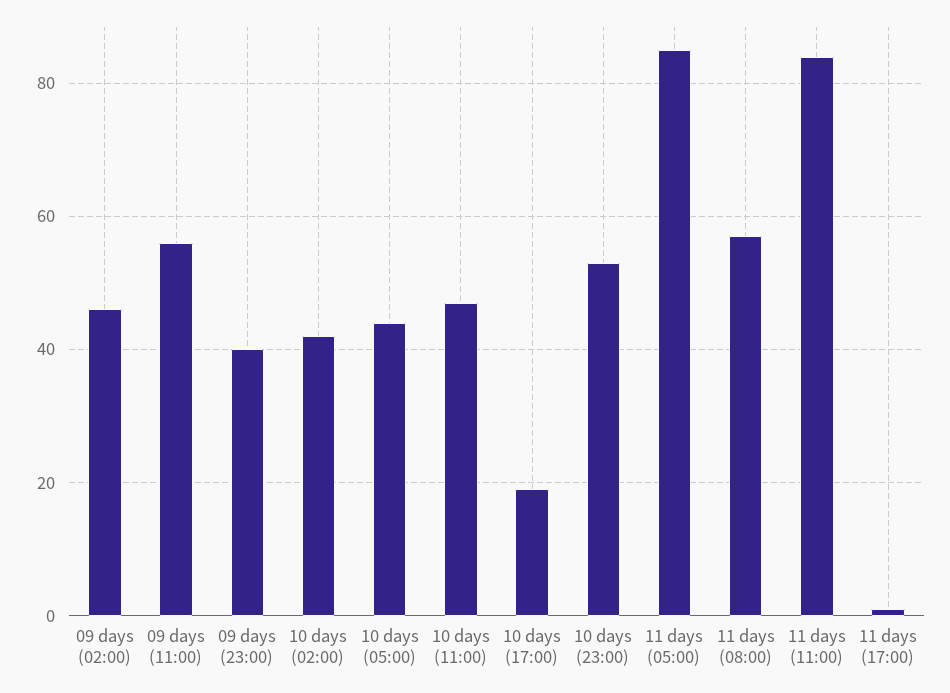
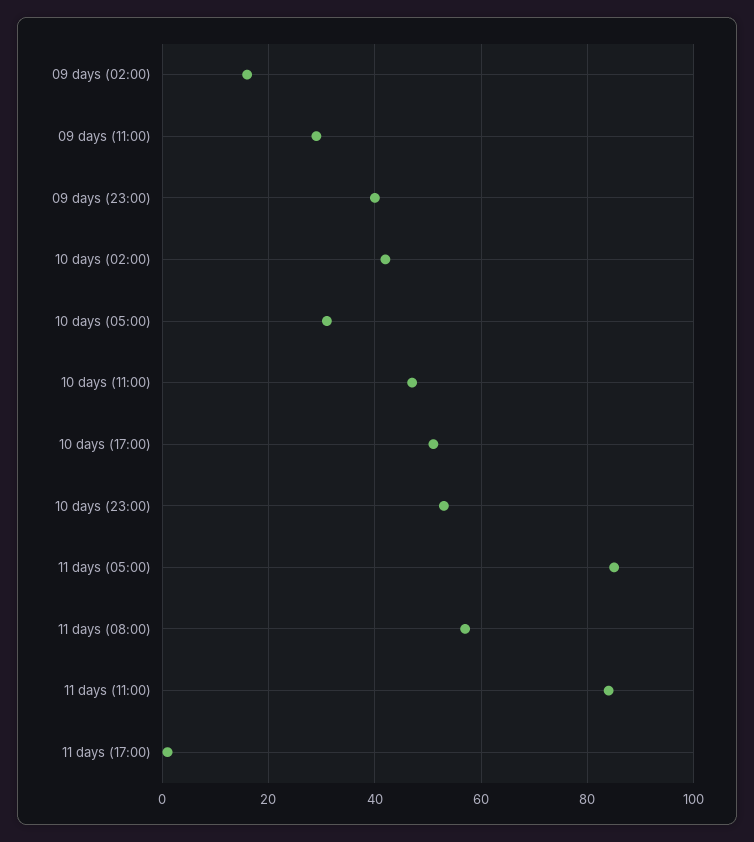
  {
-   "09 days (02:00)": 45,
+   "09 days (02:00)": 15,
-   "09 days (11:00)": 55,
+   "09 days (11:00)": 30,
    "09 days (23:00)": 40,
    "10 days (02:00)": 40,
-   "10 days (05:00)": 45,
+   "10 days (05:00)": 30,
    "10 days (11:00)": 45,
-   "10 days (17:00)": 20,
+   "10 days (17:00)": 50,
    "10 days (23:00)": 55,
    "11 days (05:00)": 85,
    "11 days (08:00)": 55,
    "11 days (11:00)": 85,
    "11 days (17:00)": 0
  }

